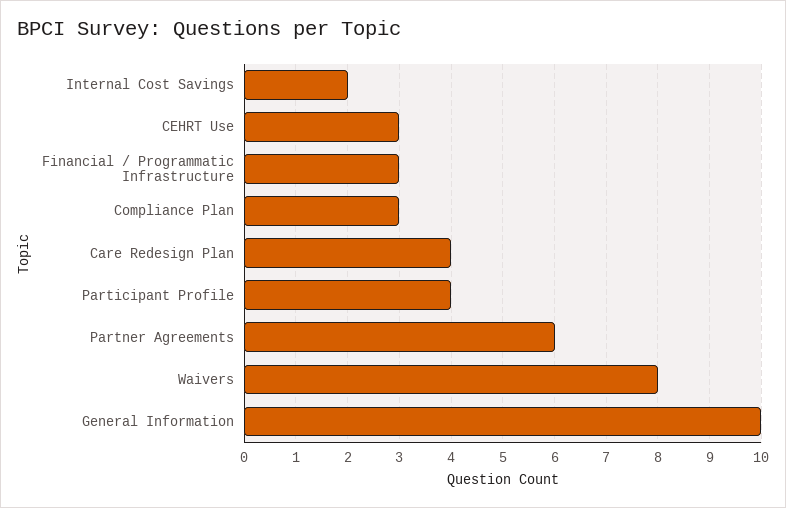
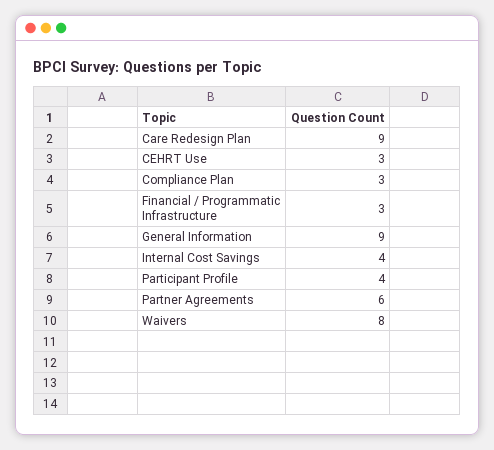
  {
-   "Internal Cost Savings": 2,
+   "Internal Cost Savings": 4,
    "CEHRT Use": 3,
    "Financial / Programmatic Infrastructure": 3,
    "Compliance Plan": 3,
-   "Care Redesign Plan": 4,
+   "Care Redesign Plan": 9,
    "Participant Profile": 4,
    "Partner Agreements": 6,
    "Waivers": 8,
-   "General Information": 10
+   "General Information": 9
  }

